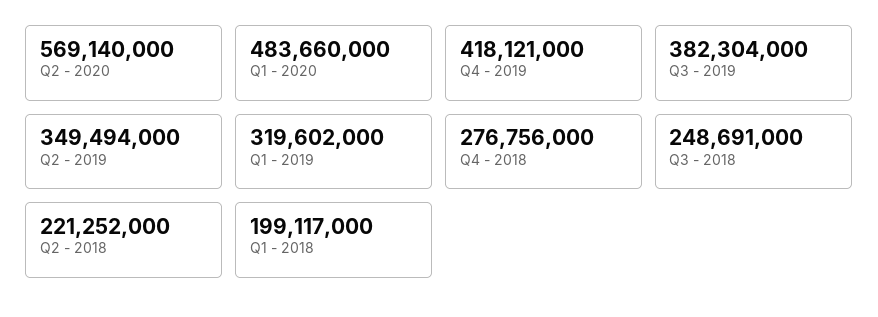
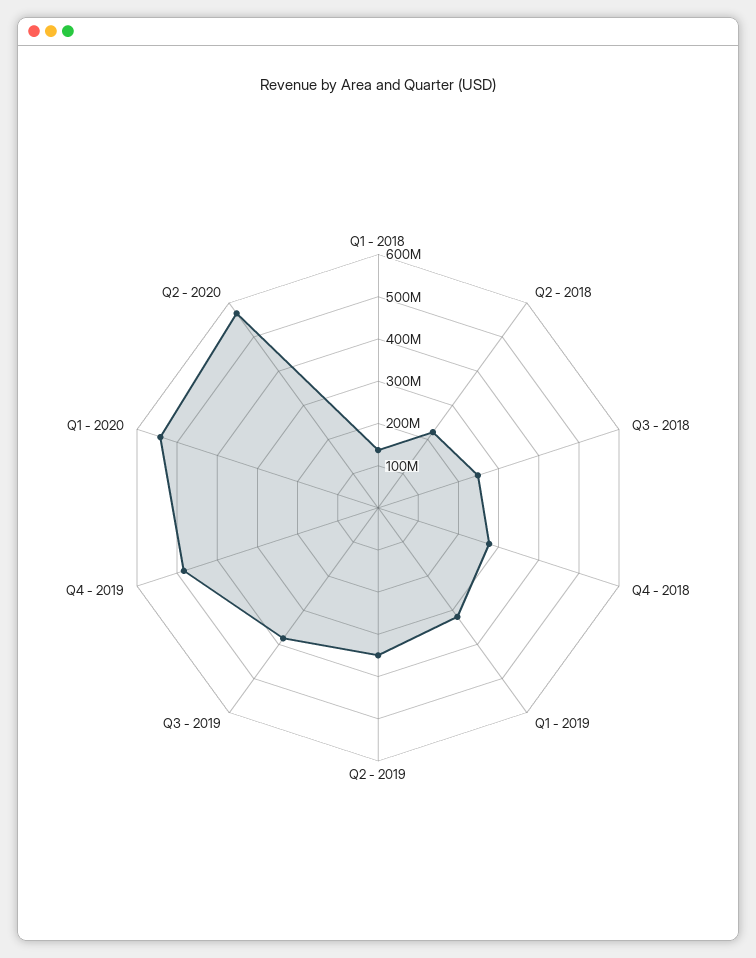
  {
    "Q2 - 2020": 569140000,
-   "Q1 - 2020": 483660000,
+   "Q1 - 2020": 540000000,
-   "Q4 - 2019": 418121000,
+   "Q4 - 2019": 480000000,
    "Q3 - 2019": 382304000,
    "Q2 - 2019": 349494000,
    "Q1 - 2019": 319602000,
    "Q4 - 2018": 276756000,
    "Q3 - 2018": 248691000,
    "Q2 - 2018": 221252000,
-   "Q1 - 2018": 199117000
+   "Q1 - 2018": 140000000
  }

